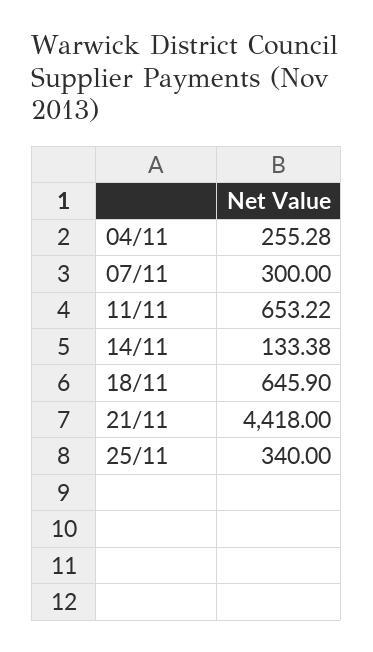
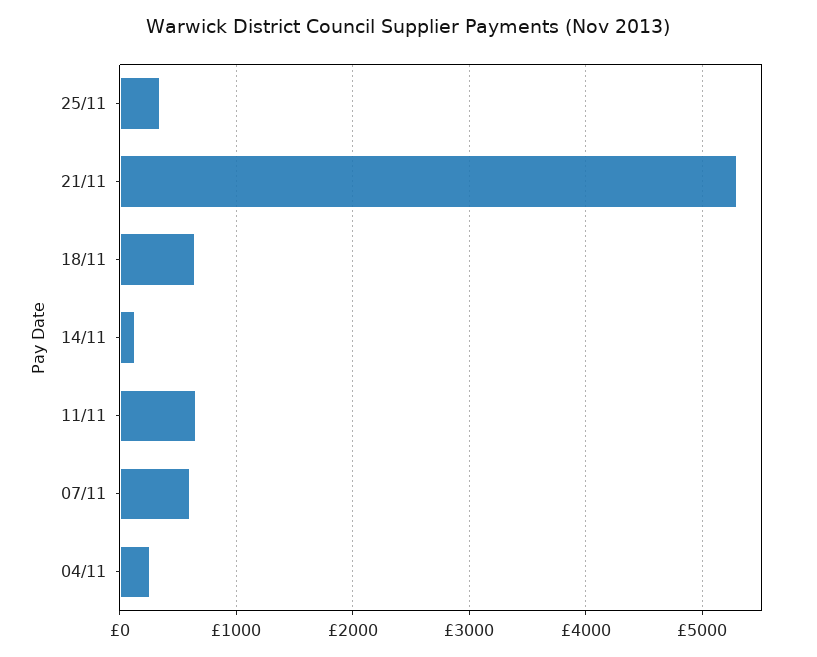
  {
    "04/11": 255.28,
-   "07/11": 300,
+   "07/11": 600,
    "11/11": 653.22,
    "14/11": 133.38,
    "18/11": 645.9,
-   "21/11": 4418,
+   "21/11": 5300,
    "25/11": 340
  }

